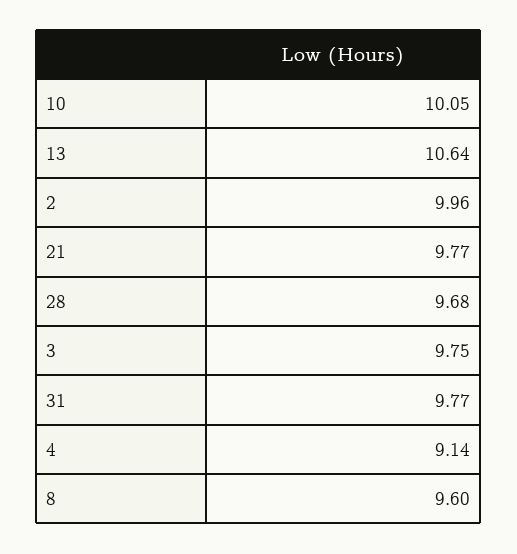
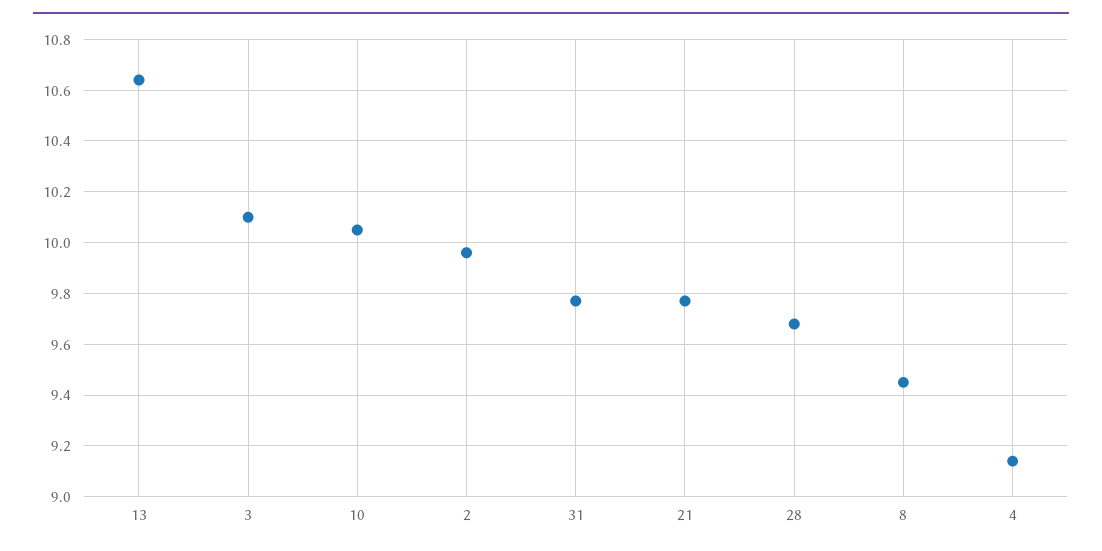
  {
    "10": 10.05,
    "13": 10.64,
    "2": 9.96,
    "21": 9.77,
    "28": 9.68,
-   "3": 9.75,
+   "3": 10.1,
    "31": 9.77,
    "4": 9.14,
-   "8": 9.6
+   "8": 9.45
  }

